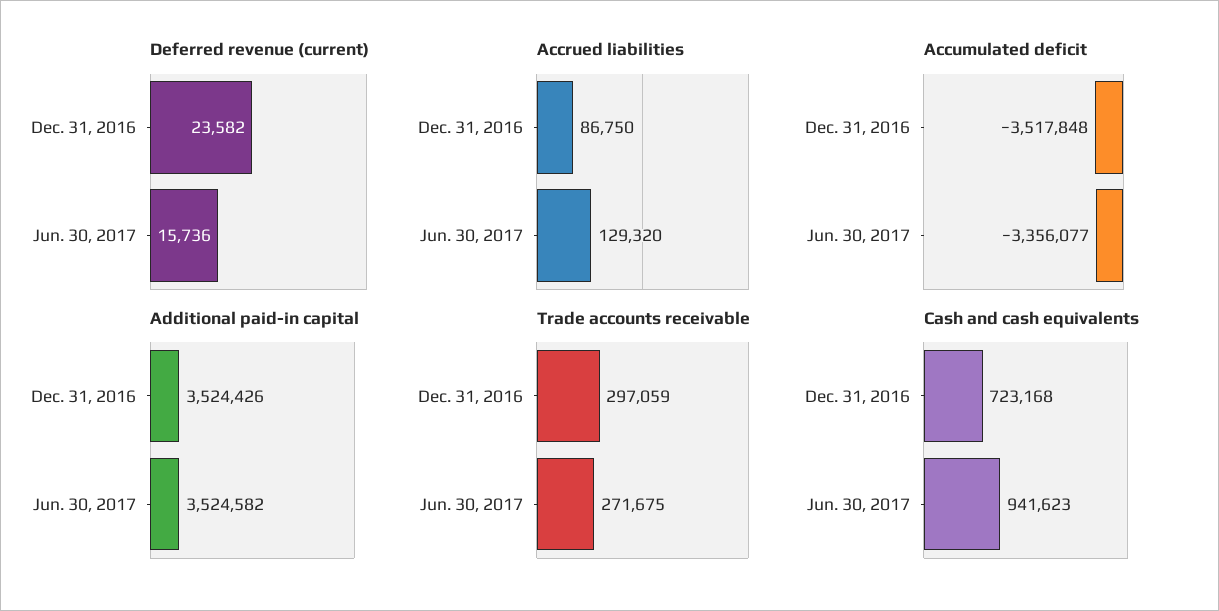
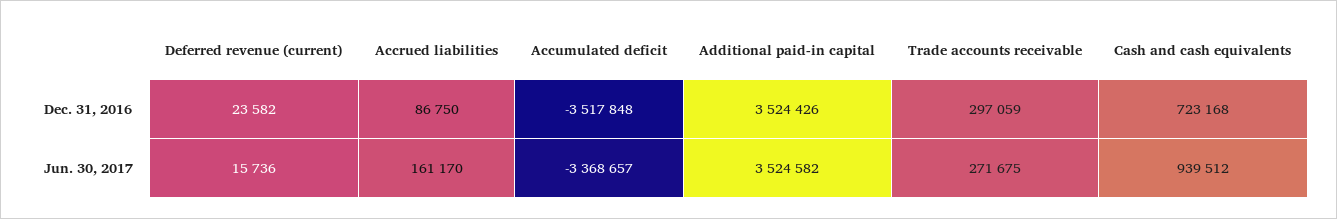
  {
    "Deferred revenue (current)": {
      "Dec. 31, 2016": 23582,
      "Jun. 30, 2017": 15736
    },
    "Accrued liabilities": {
      "Dec. 31, 2016": 86750,
-     "Jun. 30, 2017": 129320
+     "Jun. 30, 2017": 161170
    },
    "Accumulated deficit": {
      "Dec. 31, 2016": -3517848,
-     "Jun. 30, 2017": -3356077
+     "Jun. 30, 2017": -3368657
    },
    "Additional paid-in capital": {
      "Dec. 31, 2016": 3524426,
      "Jun. 30, 2017": 3524582
    },
    "Trade accounts receivable": {
      "Dec. 31, 2016": 297059,
      "Jun. 30, 2017": 271675
    },
    "Cash and cash equivalents": {
      "Dec. 31, 2016": 723168,
-     "Jun. 30, 2017": 941623
+     "Jun. 30, 2017": 939512
    }
  }

